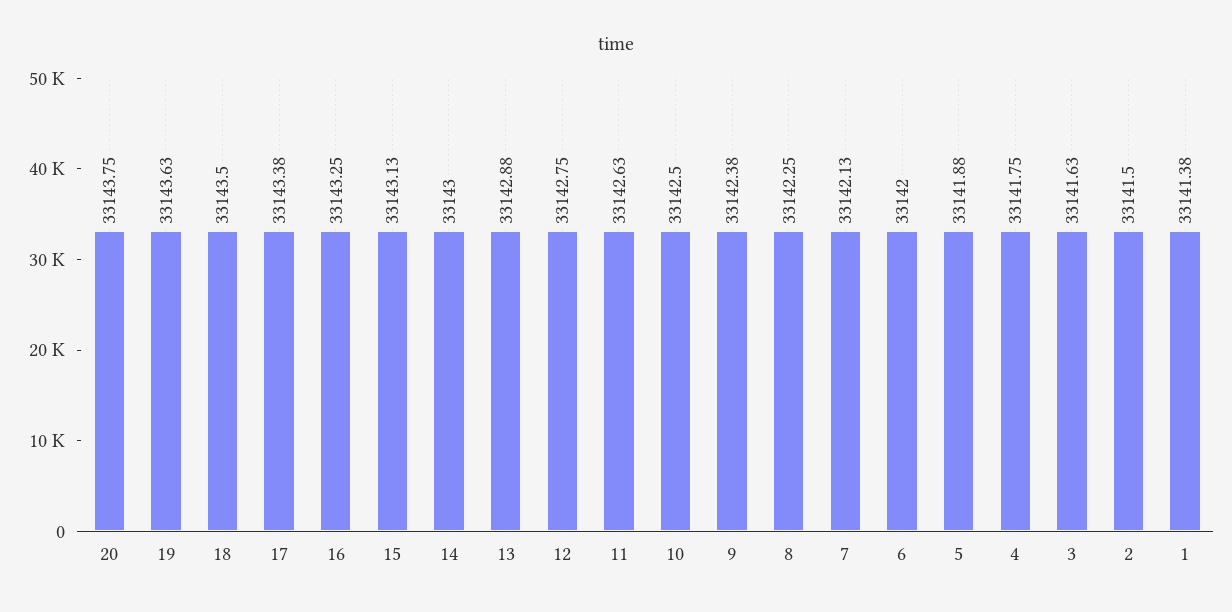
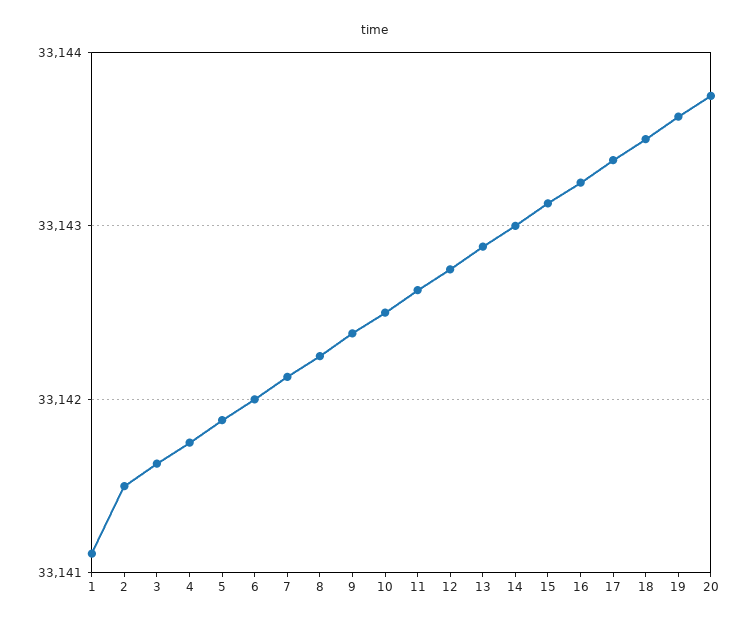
  {
    "20": 33143.75,
    "19": 33143.63,
    "18": 33143.5,
    "17": 33143.38,
    "16": 33143.25,
    "15": 33143.13,
    "14": 33143,
    "13": 33142.88,
    "12": 33142.75,
    "11": 33142.63,
    "10": 33142.5,
    "9": 33142.38,
    "8": 33142.25,
    "7": 33142.13,
    "6": 33142,
    "5": 33141.88,
    "4": 33141.75,
    "3": 33141.63,
    "2": 33141.5,
-   "1": 33141.38
+   "1": 33141.1
  }

